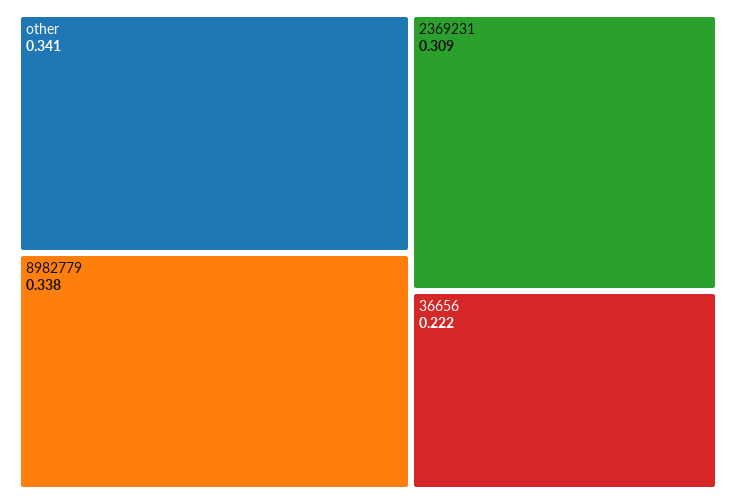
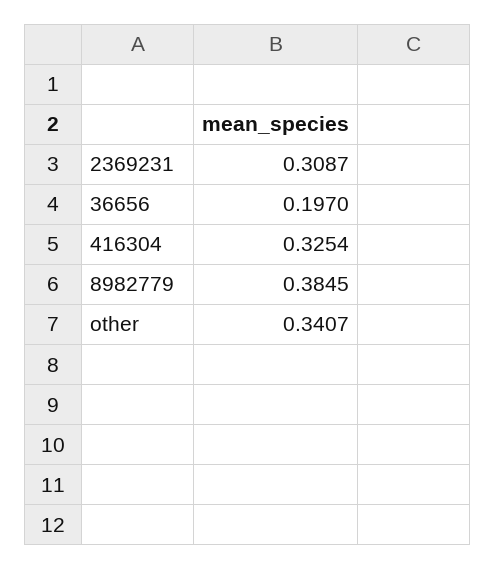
  {
    "other": 0.3407,
-   "8982779": 0.338,
+   "8982779": 0.3845,
    "2369231": 0.3087,
-   "36656": 0.222
+   "36656": 0.197,
+   "416304": 0.3254
  }

